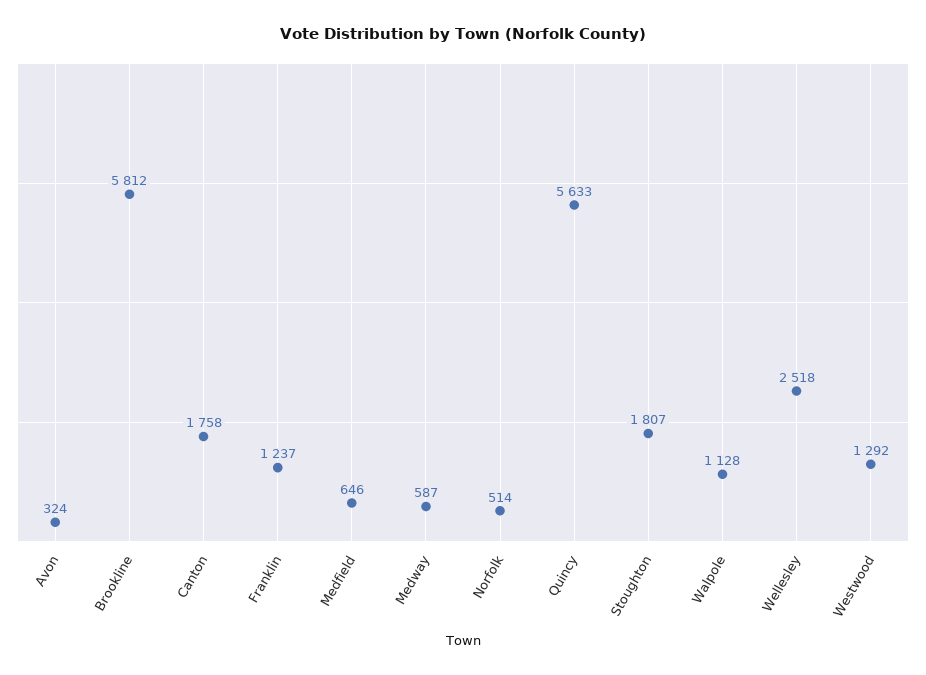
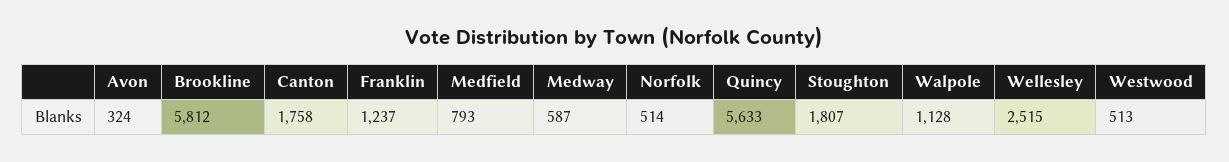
  {
    "Avon": 324,
    "Brookline": 5812,
    "Canton": 1758,
    "Franklin": 1237,
-   "Medfield": 646,
+   "Medfield": 793,
    "Medway": 587,
    "Norfolk": 514,
    "Quincy": 5633,
    "Stoughton": 1807,
    "Walpole": 1128,
-   "Wellesley": 2518,
+   "Wellesley": 2515,
-   "Westwood": 1292
+   "Westwood": 513
  }

